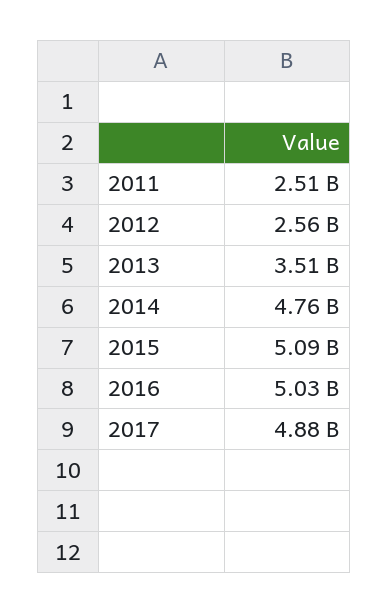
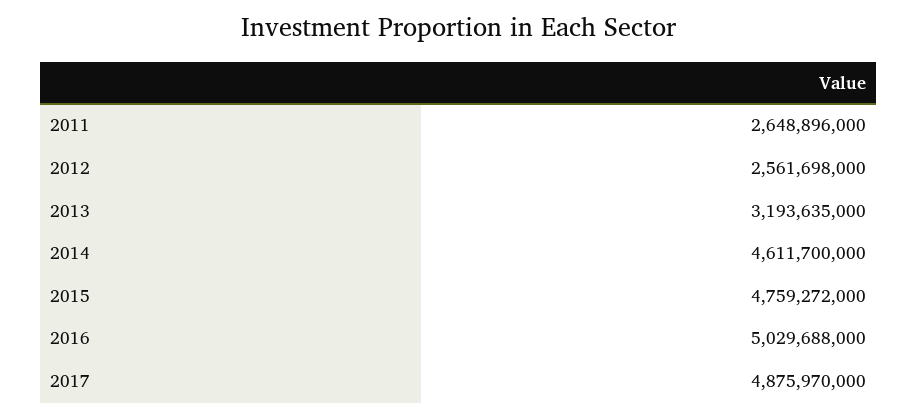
  {
-   "2011": 2510000000,
+   "2011": 2648896000,
    "2012": 2561698000,
-   "2013": 3510000000,
+   "2013": 3193635000,
-   "2014": 4760000000,
+   "2014": 4611700000,
-   "2015": 5090000000,
+   "2015": 4759272000,
    "2016": 5029688000,
    "2017": 4875970000
  }

